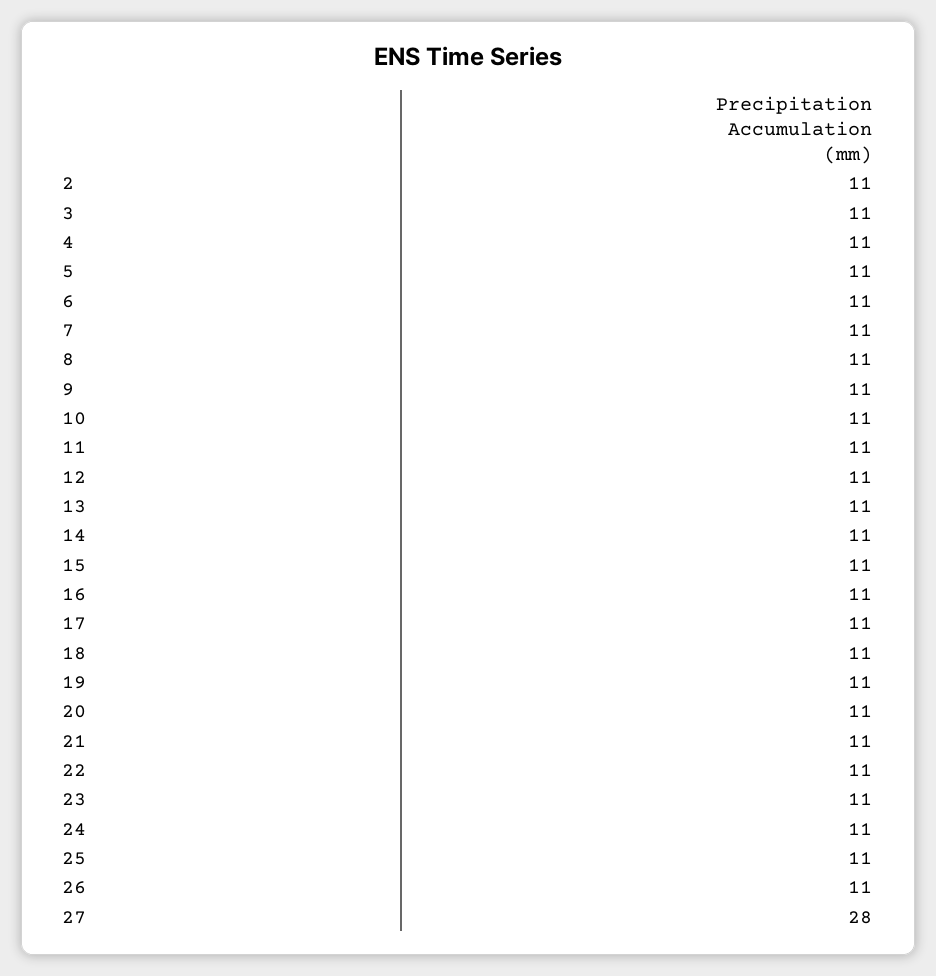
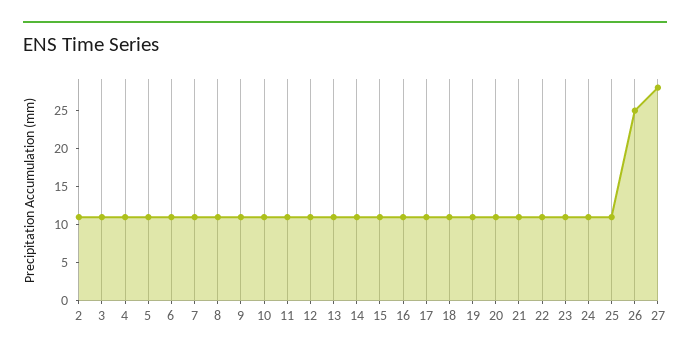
  {
    "2": 11,
    "3": 11,
    "4": 11,
    "5": 11,
    "6": 11,
    "7": 11,
    "8": 11,
    "9": 11,
    "10": 11,
    "11": 11,
    "12": 11,
    "13": 11,
    "14": 11,
    "15": 11,
    "16": 11,
    "17": 11,
    "18": 11,
    "19": 11,
    "20": 11,
    "21": 11,
    "22": 11,
    "23": 11,
    "24": 11,
    "25": 11,
-   "26": 11,
+   "26": 25,
    "27": 28
  }

